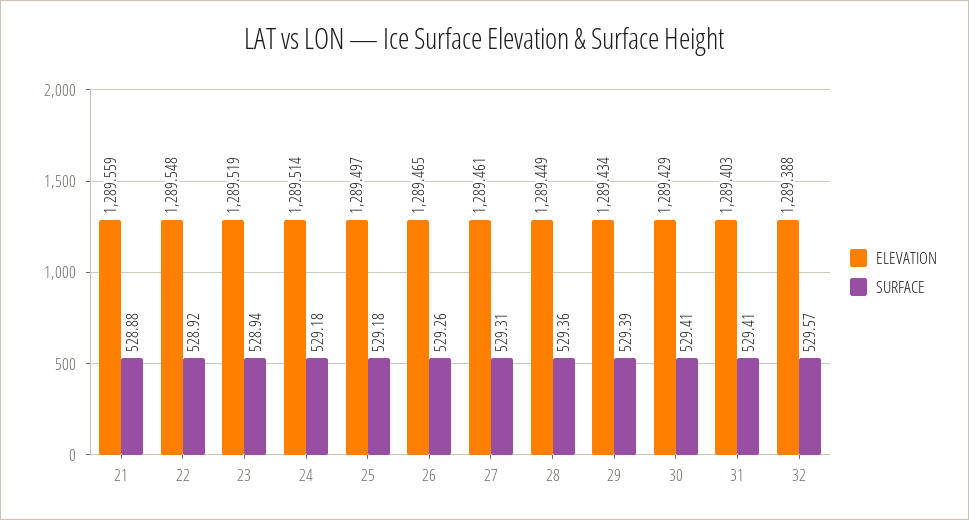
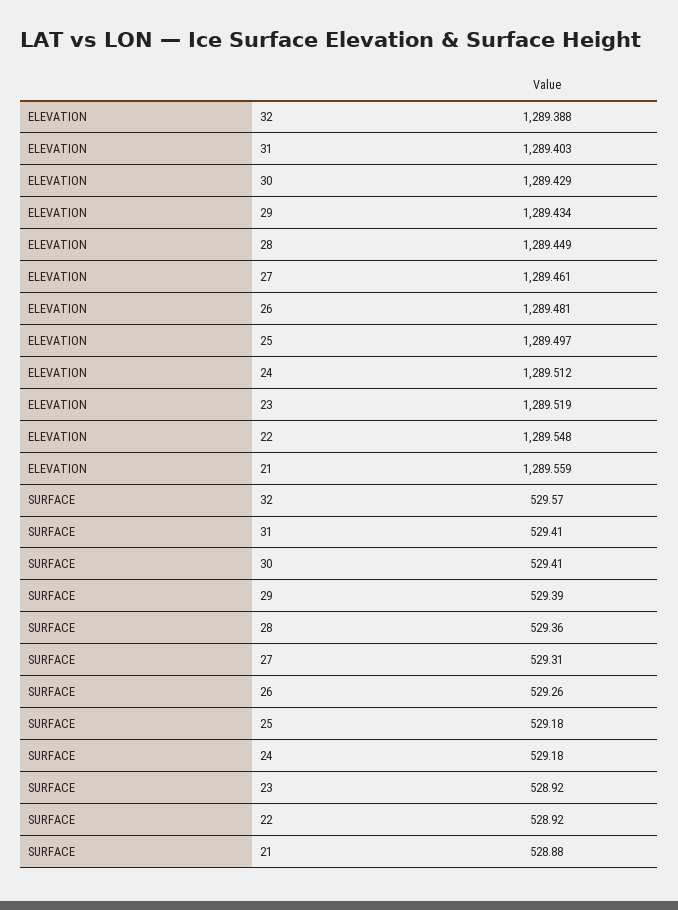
  {
    "ELEVATION": {
      "21": 1289.559,
      "22": 1289.548,
      "23": 1289.519,
-     "24": 1289.514,
+     "24": 1289.512,
      "25": 1289.497,
-     "26": 1289.465,
+     "26": 1289.481,
      "27": 1289.461,
      "28": 1289.449,
      "29": 1289.434,
      "30": 1289.429,
      "31": 1289.403,
      "32": 1289.388
    },
    "SURFACE": {
      "21": 528.88,
      "22": 528.92,
-     "23": 528.94,
+     "23": 528.92,
      "24": 529.18,
      "25": 529.18,
      "26": 529.26,
      "27": 529.31,
      "28": 529.36,
      "29": 529.39,
      "30": 529.41,
      "31": 529.41,
      "32": 529.57
    }
  }

